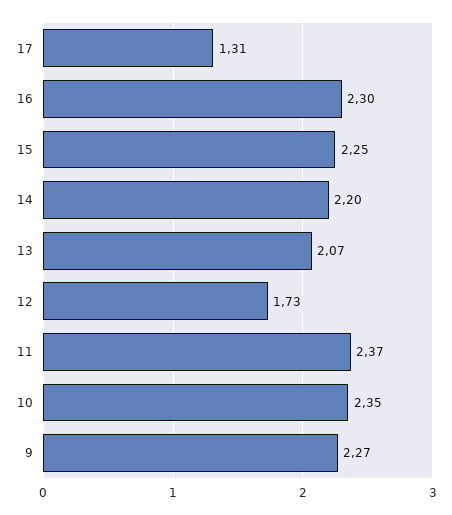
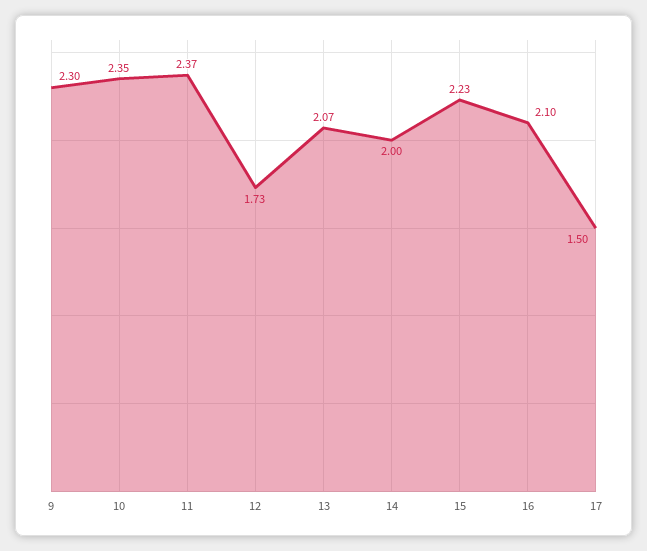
  {
-   "17": 1.31,
+   "17": 1.5,
-   "16": 2.3,
+   "16": 2.1,
-   "15": 2.25,
+   "15": 2.23,
-   "14": 2.2,
+   "14": 2,
    "13": 2.07,
    "12": 1.73,
    "11": 2.37,
    "10": 2.35,
-   "9": 2.27
+   "9": 2.3
  }

